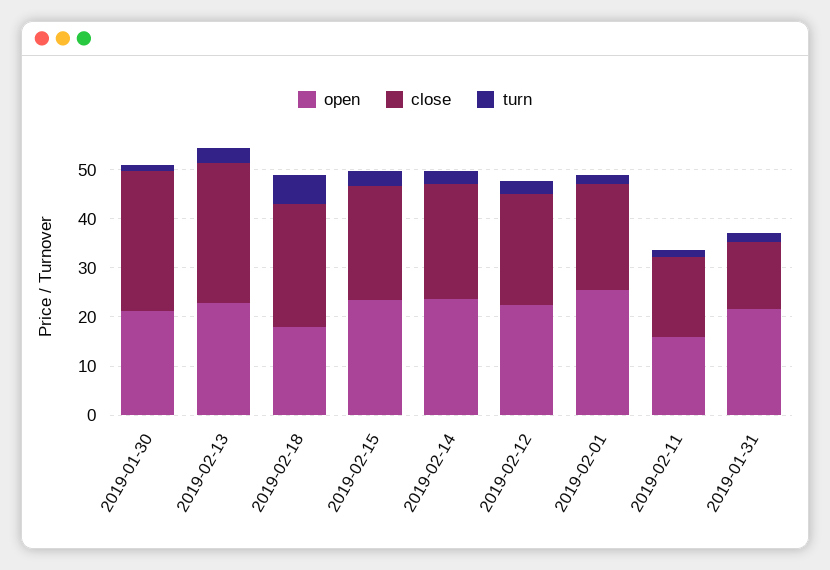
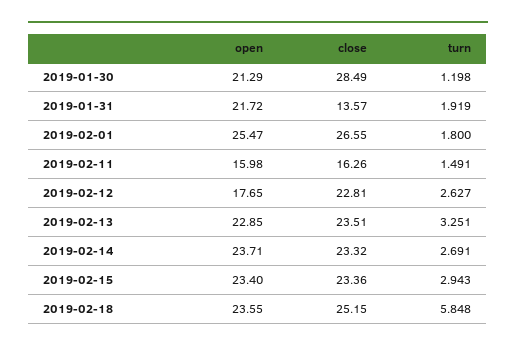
  {
    "open": {
      "2019-01-30": 21.29,
      "2019-02-13": 22.85,
-     "2019-02-18": 18,
+     "2019-02-18": 23.55,
      "2019-02-15": 23.4,
      "2019-02-14": 23.71,
-     "2019-02-12": 22,
+     "2019-02-12": 17.65,
      "2019-02-01": 25.47,
      "2019-02-11": 15.98,
      "2019-01-31": 21.72
    },
    "close": {
      "2019-01-30": 28.49,
-     "2019-02-13": 28,
+     "2019-02-13": 23.51,
      "2019-02-18": 25.15,
      "2019-02-15": 23.36,
      "2019-02-14": 23.32,
      "2019-02-12": 22.81,
-     "2019-02-01": 22,
+     "2019-02-01": 26.55,
      "2019-02-11": 16.26,
      "2019-01-31": 13.57
    },
    "turn": {
      "2019-01-30": 1.198,
      "2019-02-13": 3.251,
      "2019-02-18": 5.848,
      "2019-02-15": 2.943,
      "2019-02-14": 2.691,
      "2019-02-12": 2.627,
      "2019-02-01": 1.8,
      "2019-02-11": 1.491,
      "2019-01-31": 1.919
    }
  }

